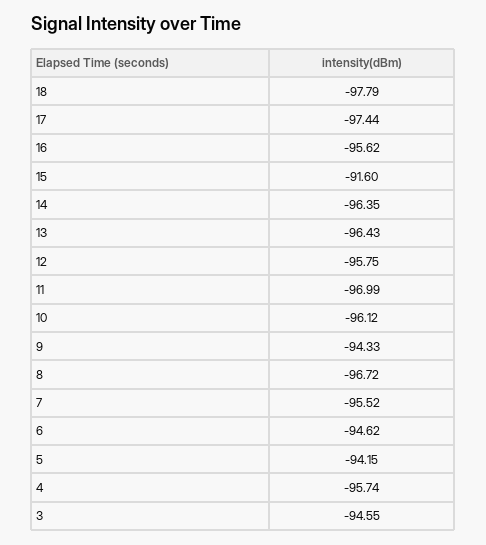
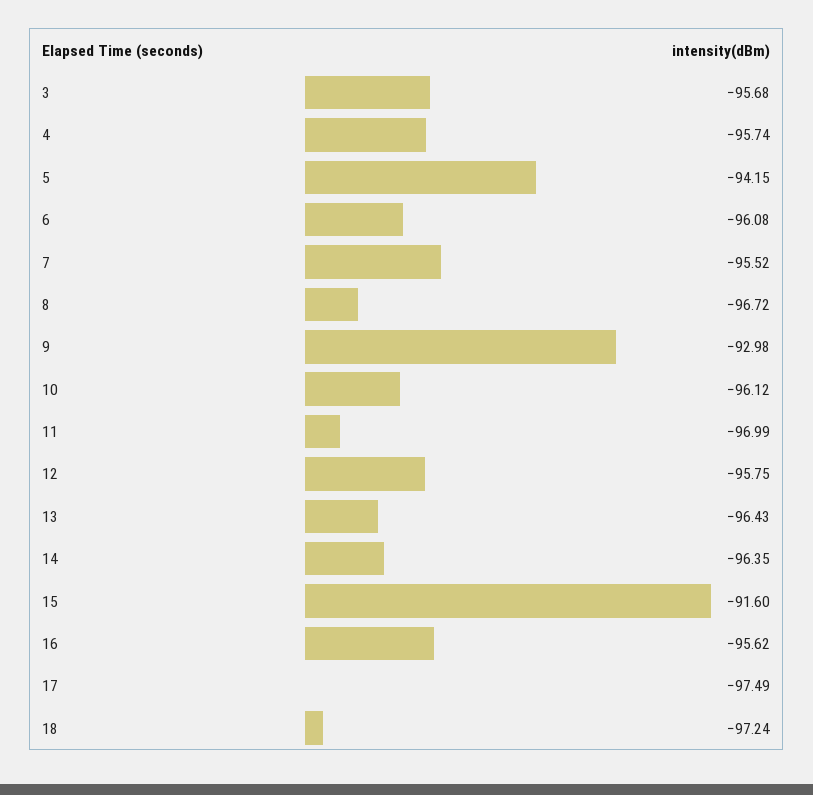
  {
-   "18": -97.79,
+   "18": -97.24,
-   "17": -97.44,
+   "17": -97.49,
    "16": -95.62,
    "15": -91.6,
    "14": -96.35,
    "13": -96.43,
    "12": -95.75,
    "11": -96.99,
    "10": -96.12,
-   "9": -94.33,
+   "9": -92.98,
    "8": -96.72,
    "7": -95.52,
-   "6": -94.62,
+   "6": -96.08,
    "5": -94.15,
    "4": -95.74,
-   "3": -94.55
+   "3": -95.68
  }

